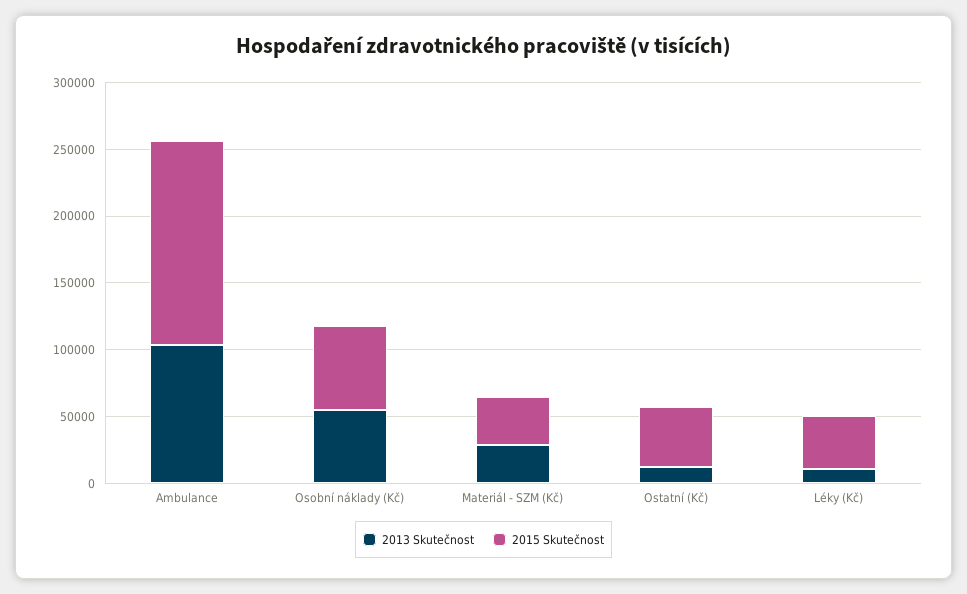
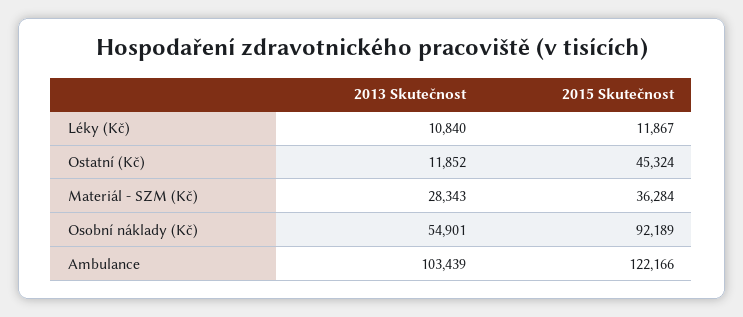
  {
    "2013 Skutečnost": {
      "Ambulance": 103439,
      "Osobní náklady (Kč)": 54901,
      "Materiál - SZM (Kč)": 28343,
      "Ostatní (Kč)": 11852,
      "Léky (Kč)": 10840
    },
    "2015 Skutečnost": {
-     "Ambulance": 150000,
+     "Ambulance": 122166,
-     "Osobní náklady (Kč)": 60000,
+     "Osobní náklady (Kč)": 92189,
      "Materiál - SZM (Kč)": 36284,
      "Ostatní (Kč)": 45324,
-     "Léky (Kč)": 40000
+     "Léky (Kč)": 11867
    }
  }

